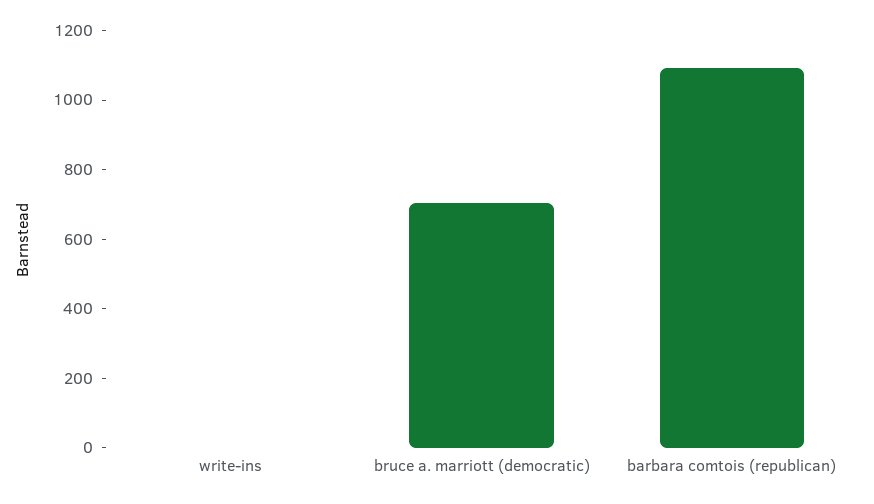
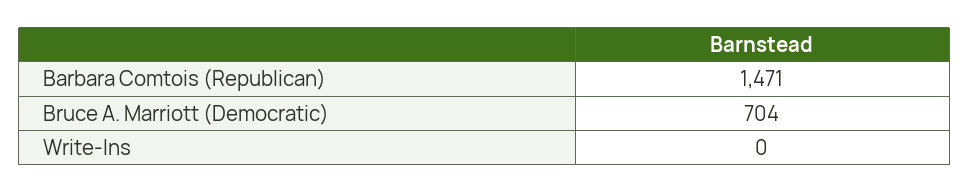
  {
    "write-ins": 0,
    "bruce a. marriott (democratic)": 704,
-   "barbara comtois (republican)": 1100
+   "barbara comtois (republican)": 1471
  }

